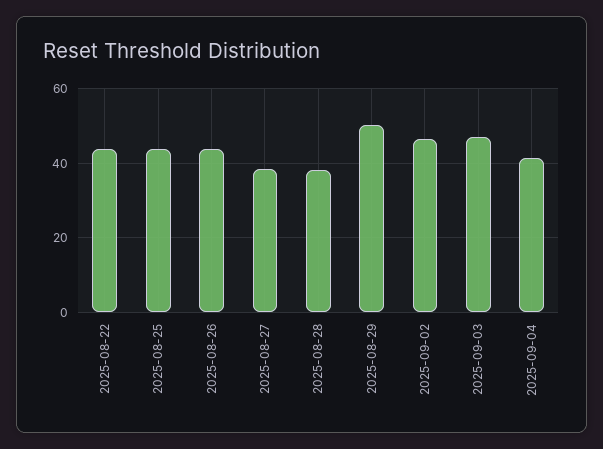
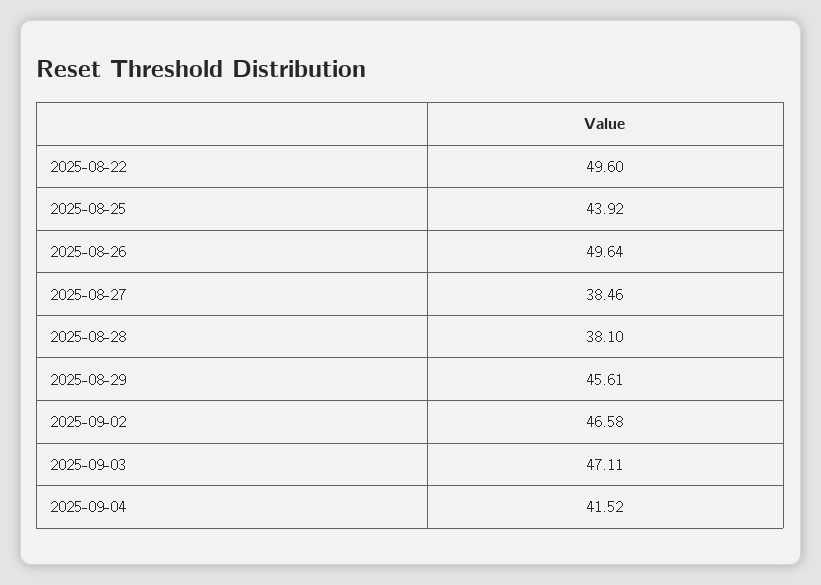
  {
-   "2025-08-22": 44,
+   "2025-08-22": 49.6,
    "2025-08-25": 43.92,
-   "2025-08-26": 44,
+   "2025-08-26": 49.64,
    "2025-08-27": 38.46,
    "2025-08-28": 38.1,
-   "2025-08-29": 50,
+   "2025-08-29": 45.61,
    "2025-09-02": 46.58,
    "2025-09-03": 47.11,
    "2025-09-04": 41.52
  }

